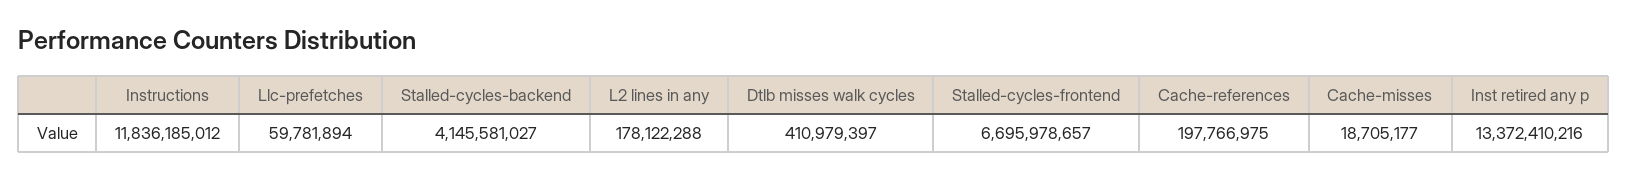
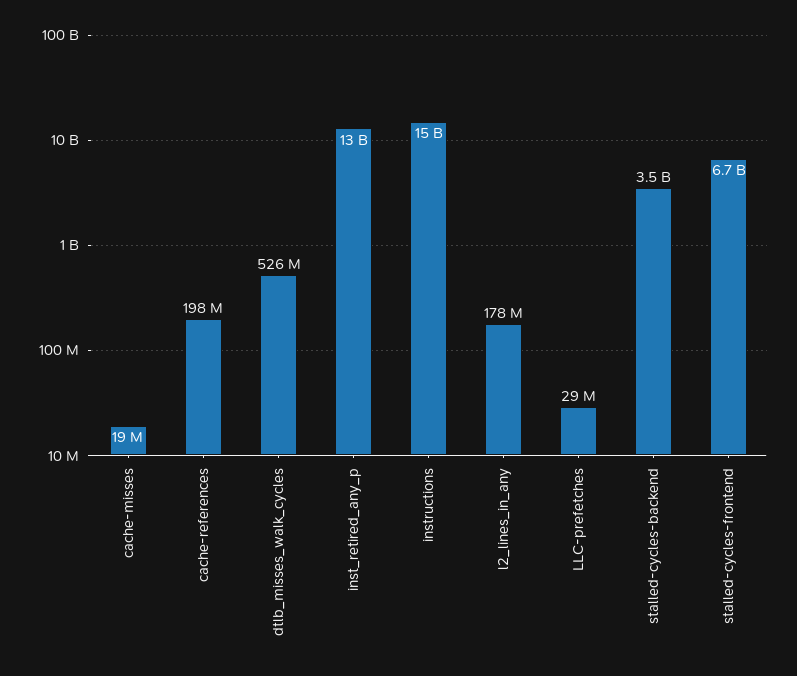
  {
-   "Instructions": 11836185012,
+   "Instructions": 15000000000,
-   "Llc-prefetches": 59781894,
+   "Llc-prefetches": 29000000,
-   "Stalled-cycles-backend": 4145581027,
+   "Stalled-cycles-backend": 3500000000,
    "L2 lines in any": 178122288,
-   "Dtlb misses walk cycles": 410979397,
+   "Dtlb misses walk cycles": 526000000,
    "Stalled-cycles-frontend": 6695978657,
    "Cache-references": 197766975,
    "Cache-misses": 18705177,
    "Inst retired any p": 13372410216
  }

